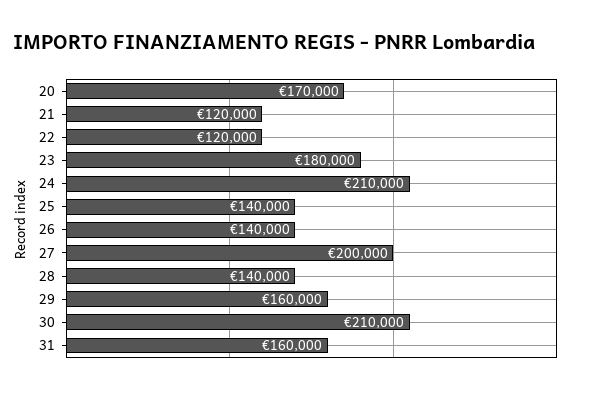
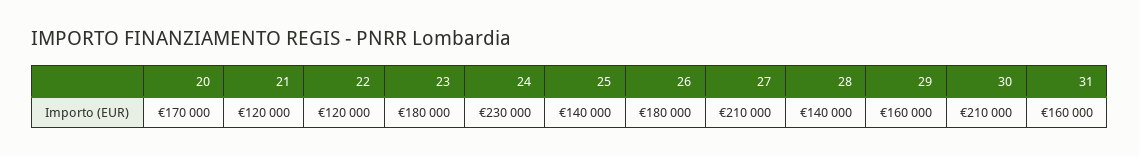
  {
    "20": 170000,
    "21": 120000,
    "22": 120000,
    "23": 180000,
-   "24": 210000,
+   "24": 230000,
    "25": 140000,
-   "26": 140000,
+   "26": 180000,
-   "27": 200000,
+   "27": 210000,
    "28": 140000,
    "29": 160000,
    "30": 210000,
    "31": 160000
  }

